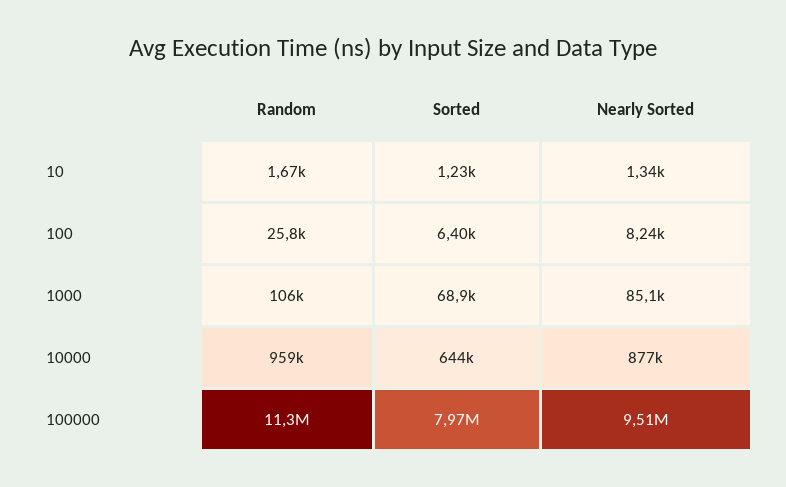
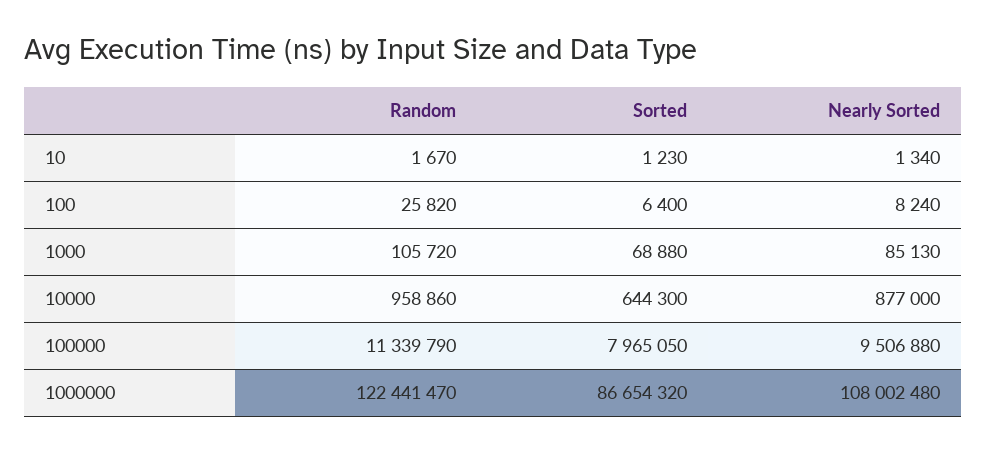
  {
    "Random": {
      "10": 1670,
      "100": 25820,
      "1000": 105720,
      "10000": 958860,
-     "100000": 11339790
+     "100000": 11339790,
+     "1000000": 122441470
    },
    "Sorted": {
      "10": 1230,
      "100": 6400,
      "1000": 68880,
      "10000": 644300,
-     "100000": 7965050
+     "100000": 7965050,
+     "1000000": 86654320
    },
    "Nearly Sorted": {
      "10": 1340,
      "100": 8240,
      "1000": 85130,
      "10000": 877000,
-     "100000": 9506880
+     "100000": 9506880,
+     "1000000": 108002480
    }
  }

